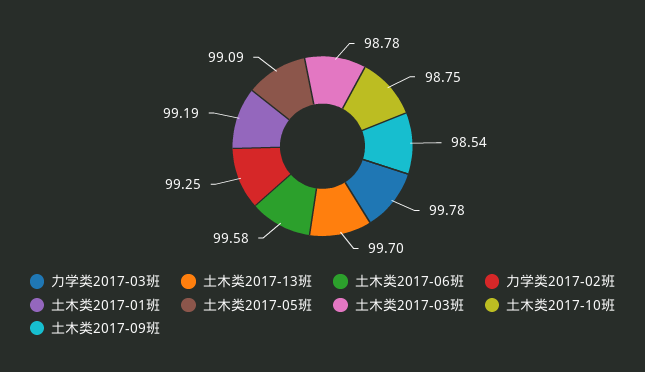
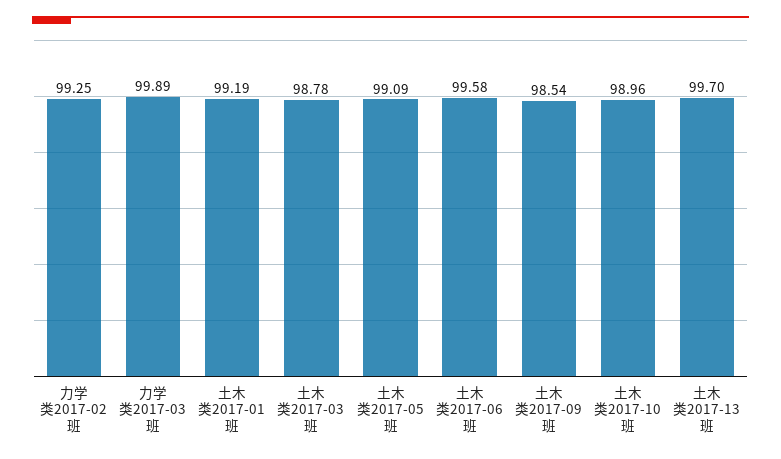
  {
-   "力学类2017-03班": 99.78,
+   "力学类2017-03班": 99.89,
    "土木类2017-13班": 99.7,
    "土木类2017-06班": 99.58,
    "力学类2017-02班": 99.25,
    "土木类2017-01班": 99.19,
    "土木类2017-05班": 99.09,
    "土木类2017-03班": 98.78,
-   "土木类2017-10班": 98.75,
+   "土木类2017-10班": 98.96,
    "土木类2017-09班": 98.54
  }

